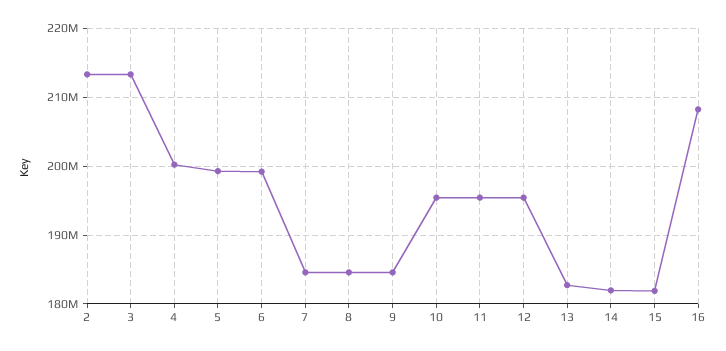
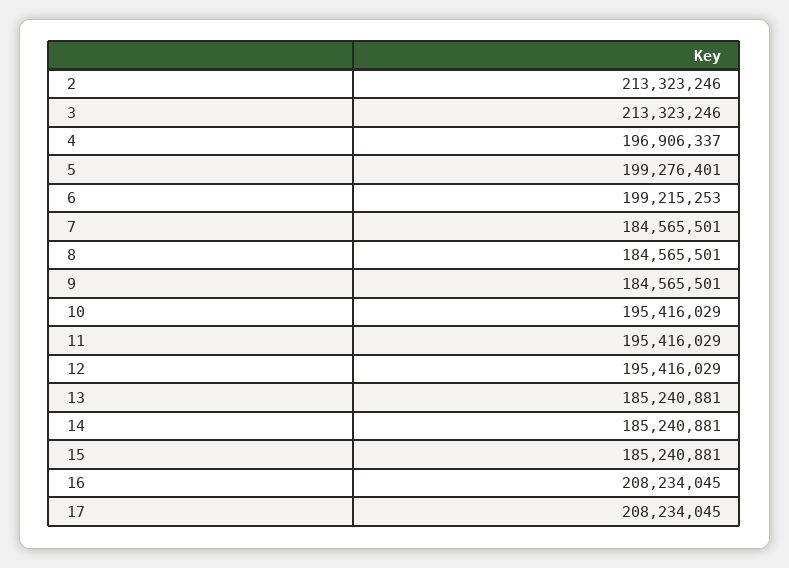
  {
    "2": 213323246,
    "3": 213323246,
-   "4": 200000000,
+   "4": 196906337,
    "5": 199276401,
    "6": 199215253,
    "7": 184565501,
    "8": 184565501,
    "9": 184565501,
    "10": 195416029,
    "11": 195416029,
    "12": 195416029,
-   "13": 183000000,
+   "13": 185240881,
-   "14": 182000000,
+   "14": 185240881,
-   "15": 182000000,
+   "15": 185240881,
-   "16": 208234045
+   "16": 208234045,
+   "17": 208234045
  }

